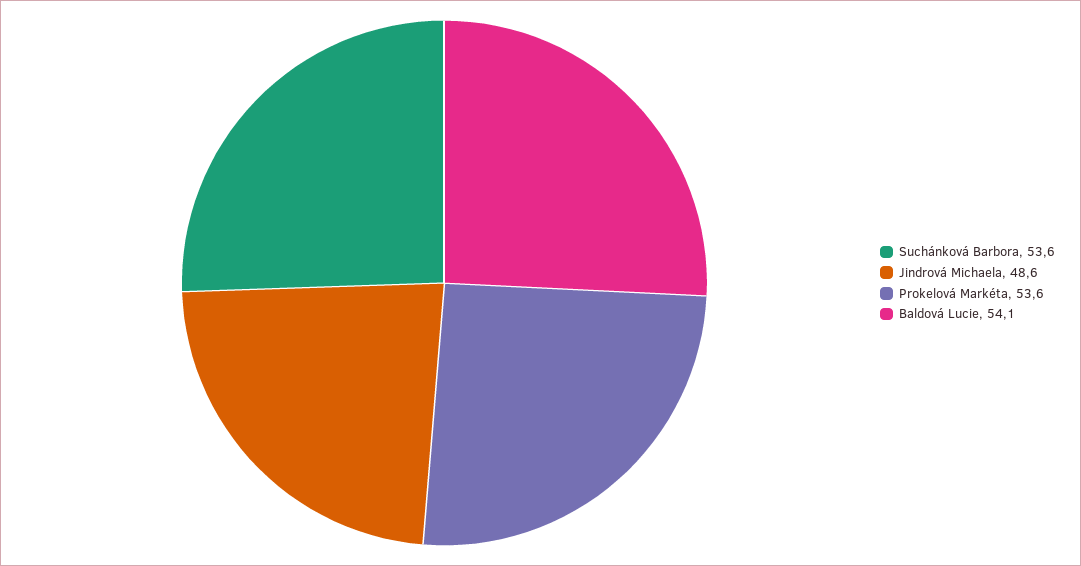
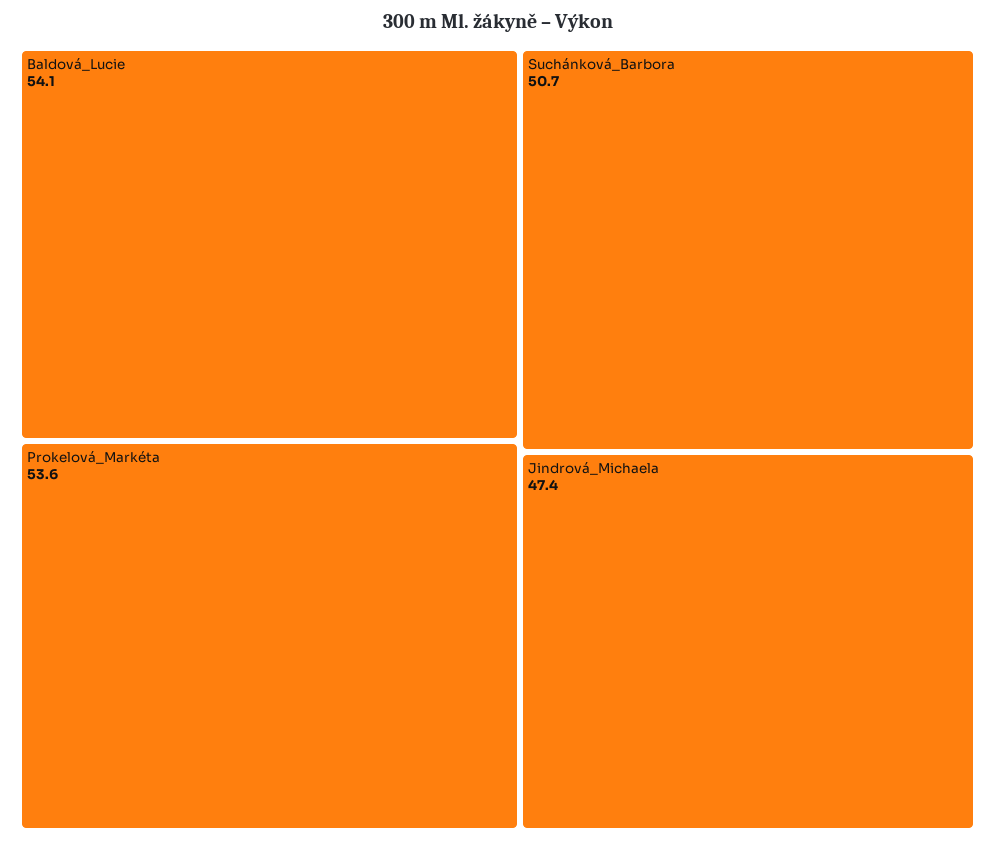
  {
-   "Suchánková Barbora": 53.6,
+   "Suchánková Barbora": 50.7,
-   "Jindrová Michaela": 48.6,
+   "Jindrová Michaela": 47.4,
    "Prokelová Markéta": 53.6,
    "Baldová Lucie": 54.1
  }

